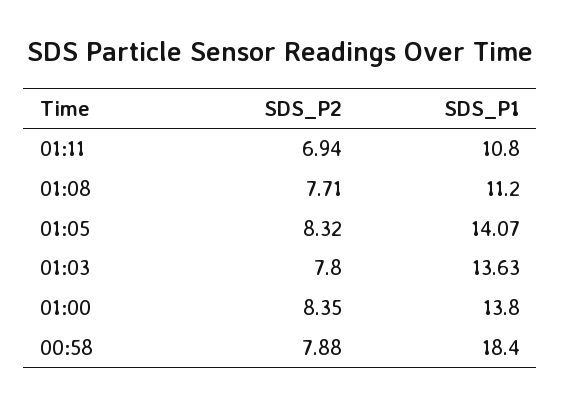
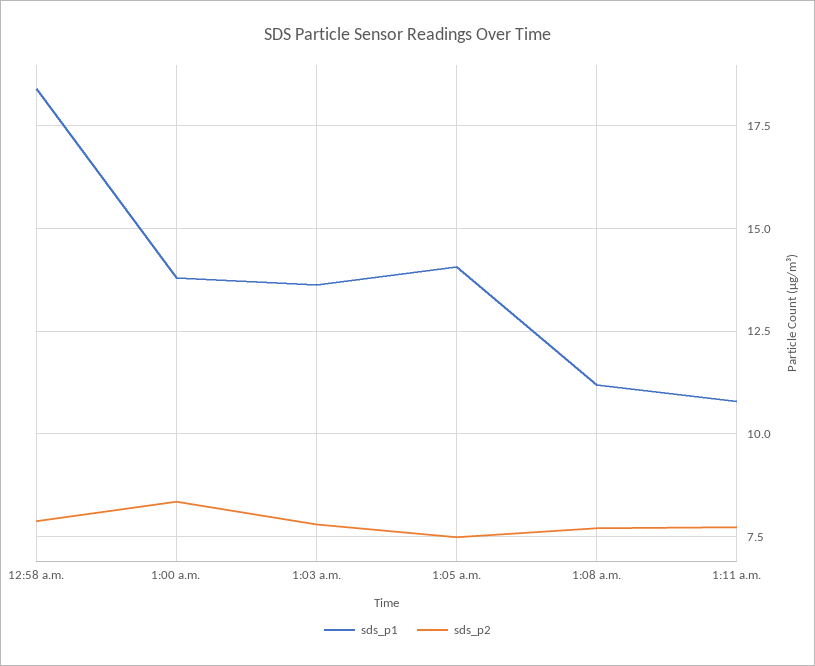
  {
    "SDS_P2": {
-     "01:11": 6.94,
+     "01:11": 7.75,
      "01:08": 7.71,
-     "01:05": 8.32,
+     "01:05": 7.5,
      "01:03": 7.8,
      "01:00": 8.35,
      "00:58": 7.88
    },
    "SDS_P1": {
      "01:11": 10.8,
      "01:08": 11.2,
      "01:05": 14.07,
      "01:03": 13.63,
      "01:00": 13.8,
      "00:58": 18.4
    }
  }

